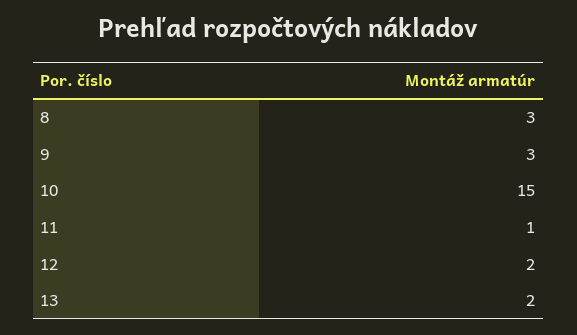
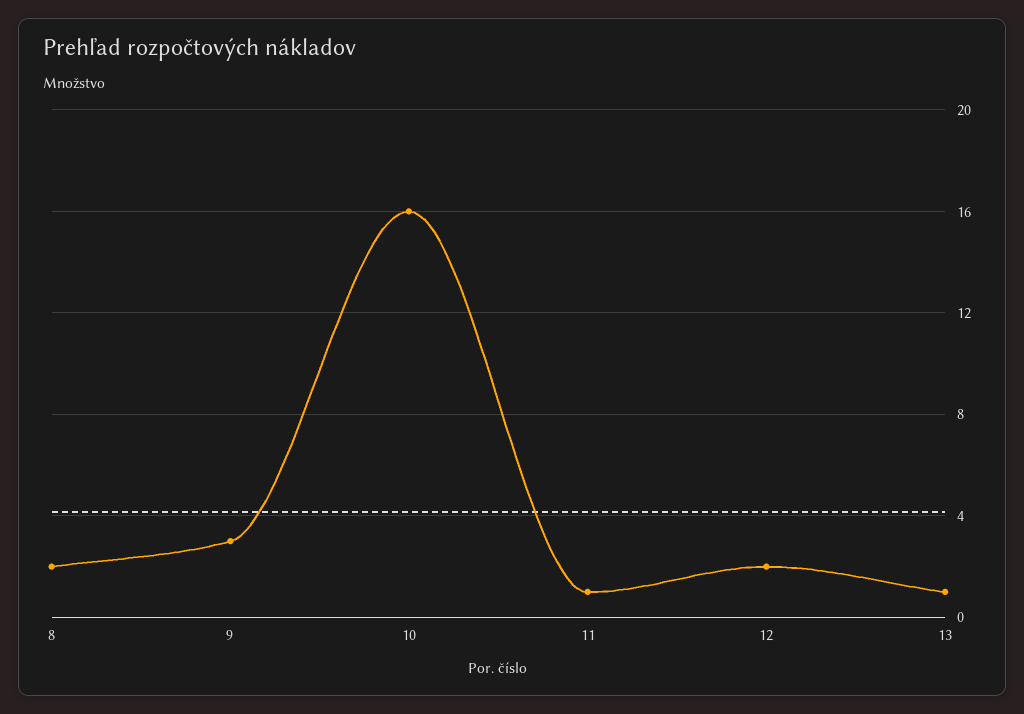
  {
-   "8": 3,
+   "8": 2,
    "9": 3,
-   "10": 15,
+   "10": 16,
    "11": 1,
    "12": 2,
-   "13": 2
+   "13": 1
  }

